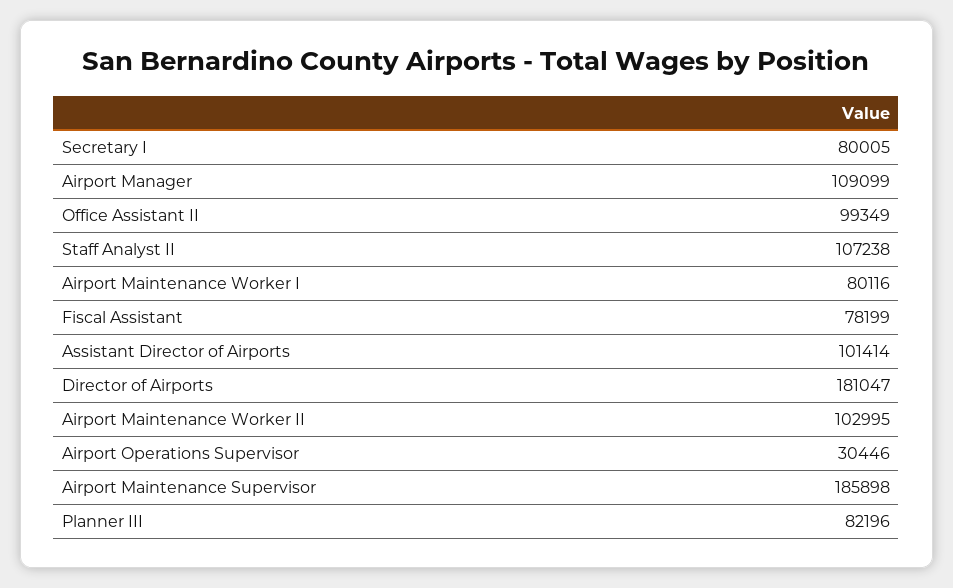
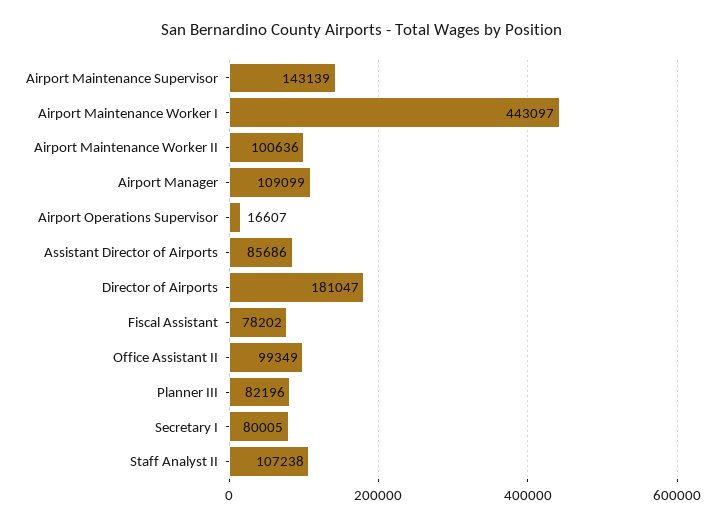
  {
    "Secretary I": 80005,
    "Airport Manager": 109099,
    "Office Assistant II": 99349,
    "Staff Analyst II": 107238,
-   "Airport Maintenance Worker I": 80116,
+   "Airport Maintenance Worker I": 443097,
-   "Fiscal Assistant": 78199,
+   "Fiscal Assistant": 78202,
-   "Assistant Director of Airports": 101414,
+   "Assistant Director of Airports": 85686,
    "Director of Airports": 181047,
-   "Airport Maintenance Worker II": 102995,
+   "Airport Maintenance Worker II": 100636,
-   "Airport Operations Supervisor": 30446,
+   "Airport Operations Supervisor": 16607,
-   "Airport Maintenance Supervisor": 185898,
+   "Airport Maintenance Supervisor": 143139,
    "Planner III": 82196
  }

